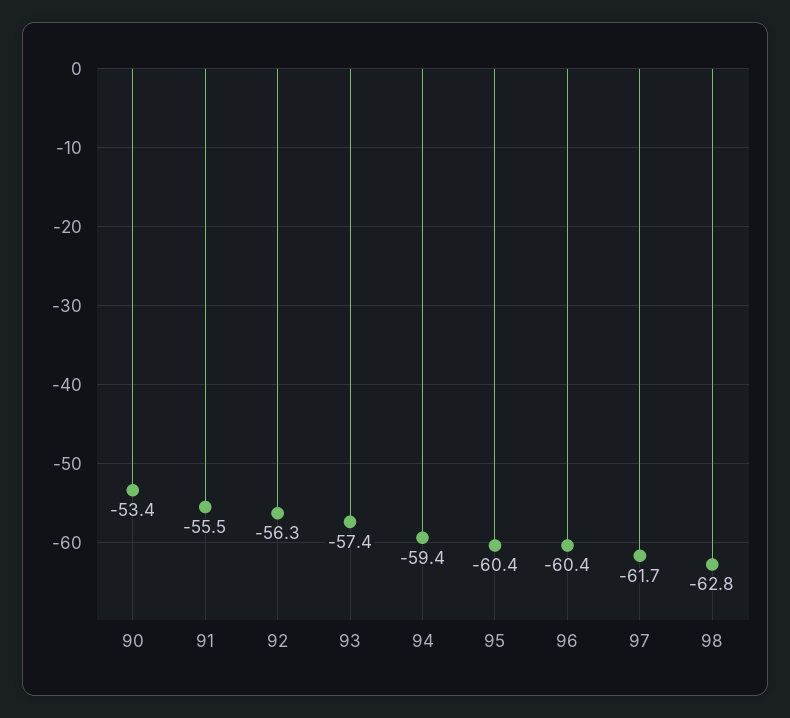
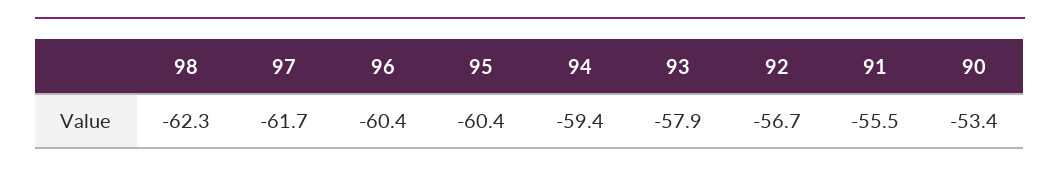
  {
    "90": -53.4,
    "91": -55.5,
-   "92": -56.3,
+   "92": -56.7,
-   "93": -57.4,
+   "93": -57.9,
    "94": -59.4,
    "95": -60.4,
    "96": -60.4,
    "97": -61.7,
-   "98": -62.8
+   "98": -62.3
  }

